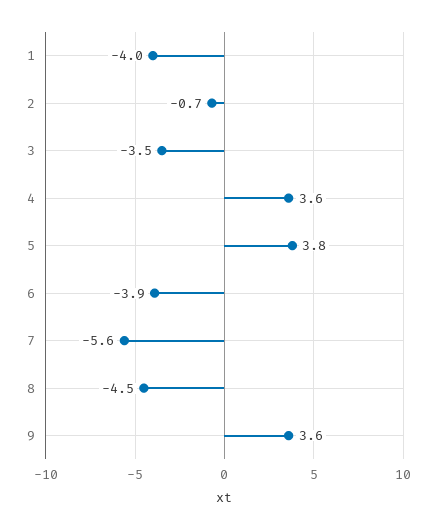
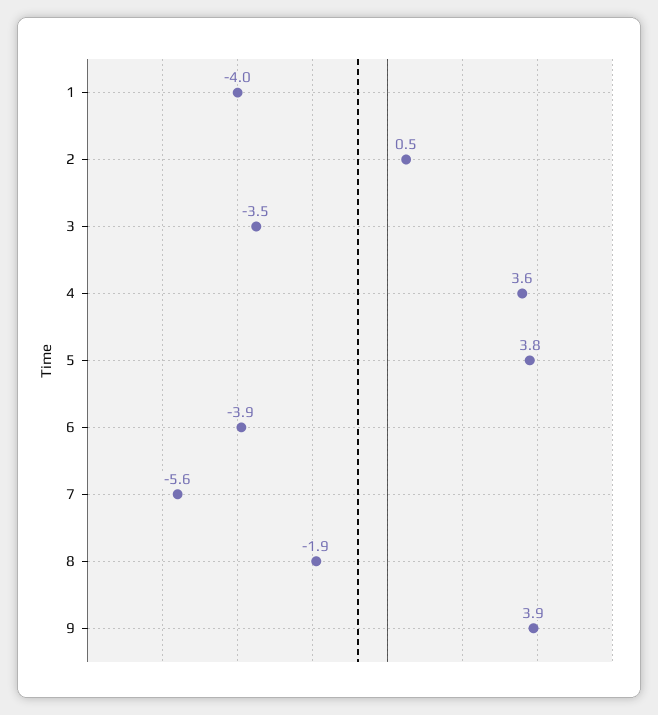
  {
    "1": -4,
-   "2": -0.7,
+   "2": 0.5,
    "3": -3.5,
    "4": 3.6,
    "5": 3.8,
    "6": -3.9,
    "7": -5.6,
-   "8": -4.5,
+   "8": -1.9,
-   "9": 3.6
+   "9": 3.9
  }

